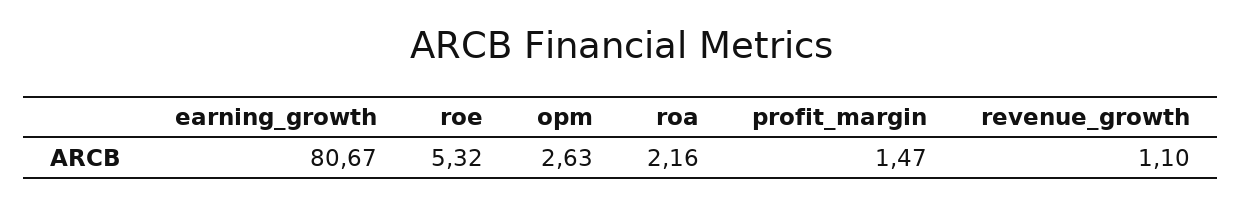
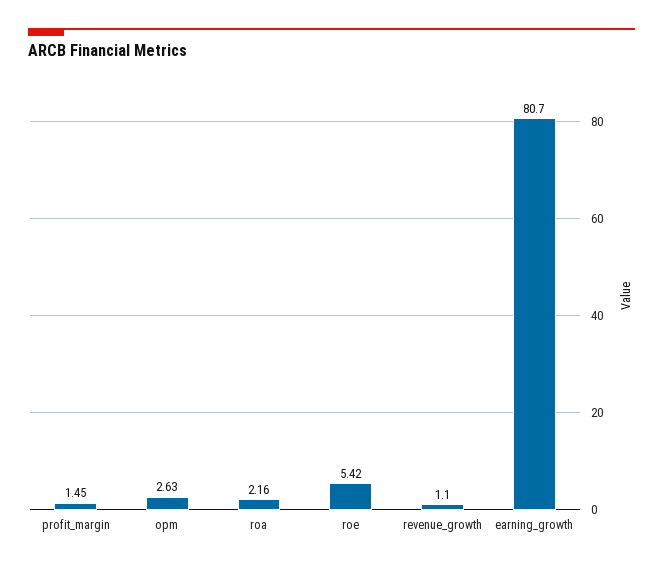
  {
-   "earning_growth": 80.67,
+   "earning_growth": 80.7,
-   "roe": 5.32,
+   "roe": 5.42,
    "opm": 2.63,
    "roa": 2.16,
-   "profit_margin": 1.47,
+   "profit_margin": 1.45,
    "revenue_growth": 1.1
  }

